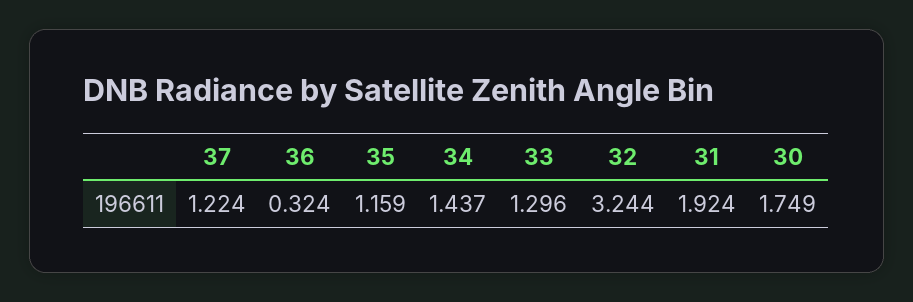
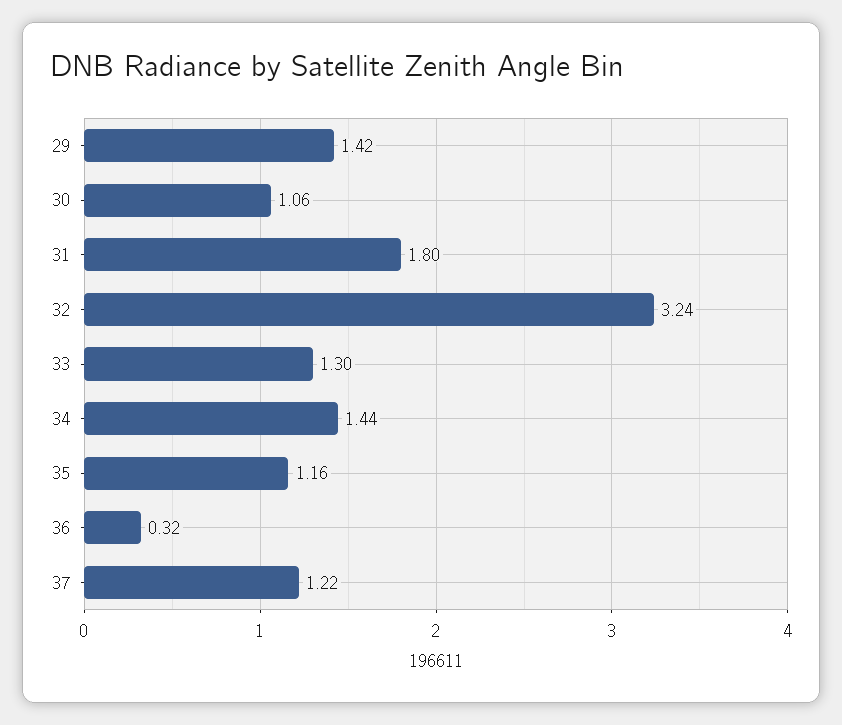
  {
    "37": 1.224,
    "36": 0.324,
    "35": 1.159,
    "34": 1.437,
    "33": 1.296,
    "32": 3.244,
-   "31": 1.924,
+   "31": 1.8,
-   "30": 1.749
+   "30": 1.06,
+   "29": 1.42
  }

